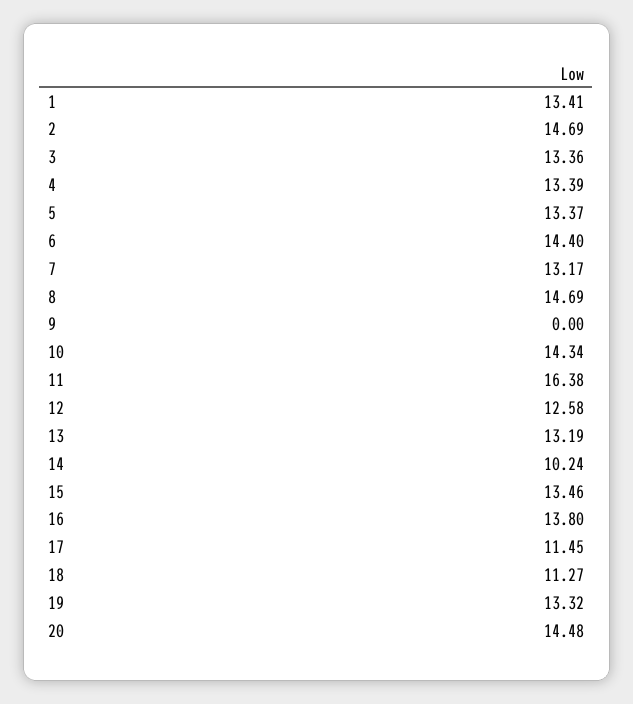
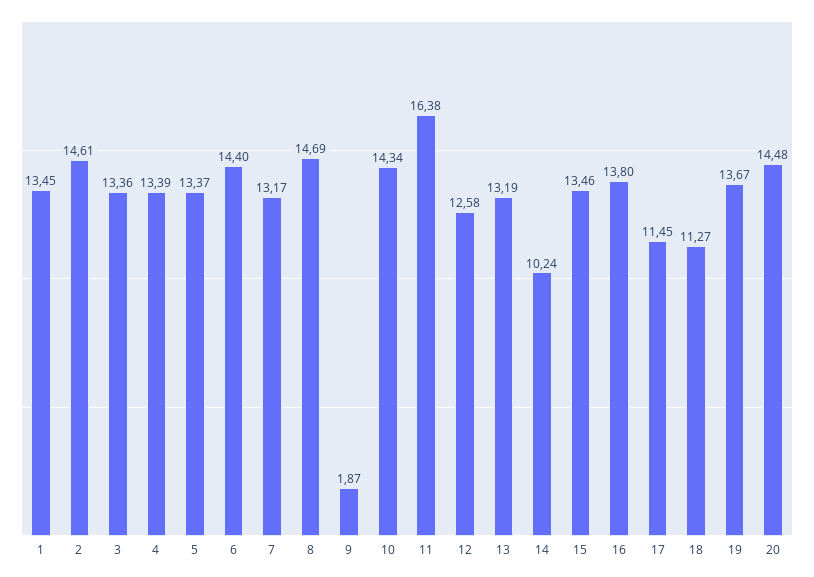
  {
-   "1": 13.41,
+   "1": 13.45,
-   "2": 14.69,
+   "2": 14.61,
    "3": 13.36,
    "4": 13.39,
    "5": 13.37,
    "6": 14.4,
    "7": 13.17,
    "8": 14.69,
-   "9": 0,
+   "9": 1.87,
    "10": 14.34,
    "11": 16.38,
    "12": 12.58,
    "13": 13.19,
    "14": 10.24,
    "15": 13.46,
    "16": 13.8,
    "17": 11.45,
    "18": 11.27,
-   "19": 13.32,
+   "19": 13.67,
    "20": 14.48
  }

